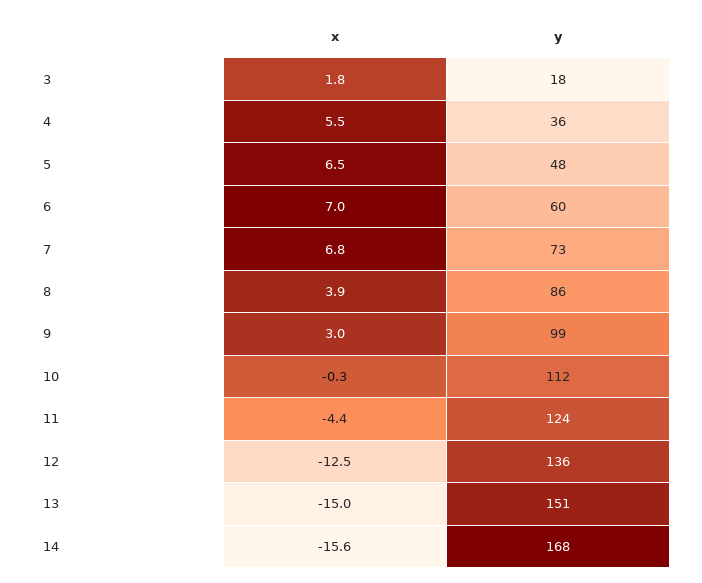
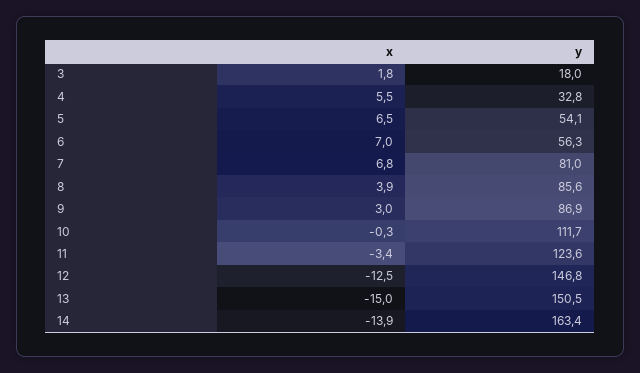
  {
    "x": {
      "3": 1.8,
      "4": 5.5,
      "5": 6.5,
      "6": 7,
      "7": 6.8,
      "8": 3.9,
      "9": 3,
      "10": -0.3,
-     "11": -4.4,
+     "11": -3.4,
      "12": -12.5,
      "13": -15,
-     "14": -15.6
+     "14": -13.9
    },
    "y": {
      "3": 18,
-     "4": 36,
+     "4": 32.8,
-     "5": 48,
+     "5": 54.1,
-     "6": 60,
+     "6": 56.3,
-     "7": 73,
+     "7": 81,
      "8": 85.6,
-     "9": 99,
+     "9": 86.9,
      "10": 111.7,
      "11": 123.6,
-     "12": 136,
+     "12": 146.8,
      "13": 150.5,
-     "14": 168
+     "14": 163.4
    }
  }

